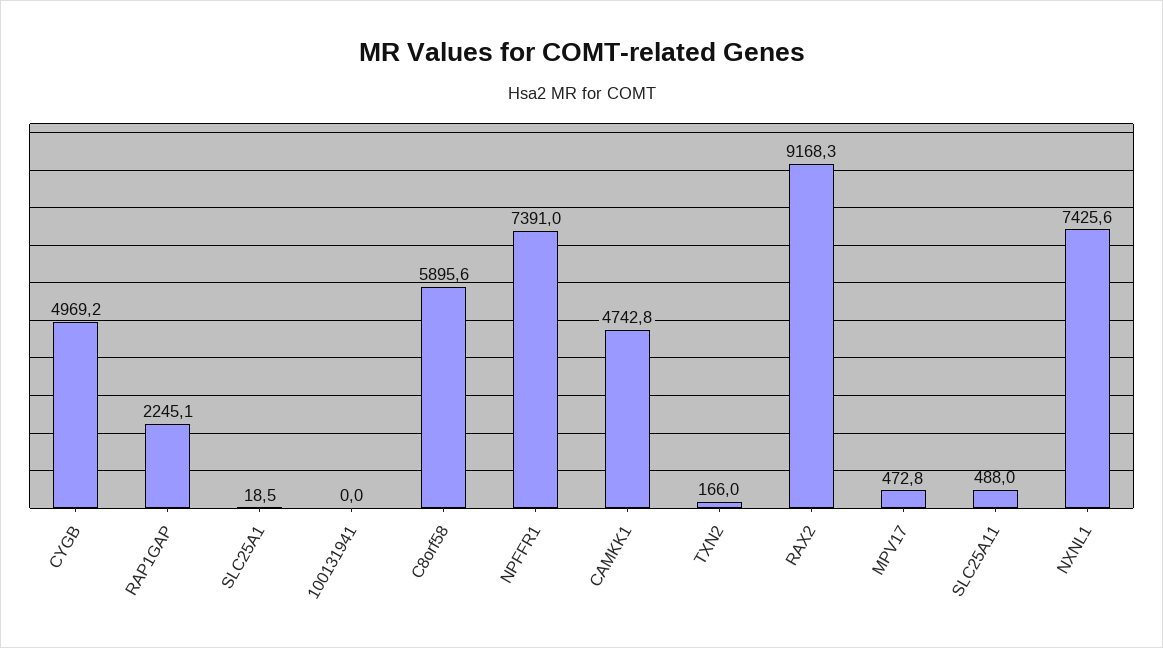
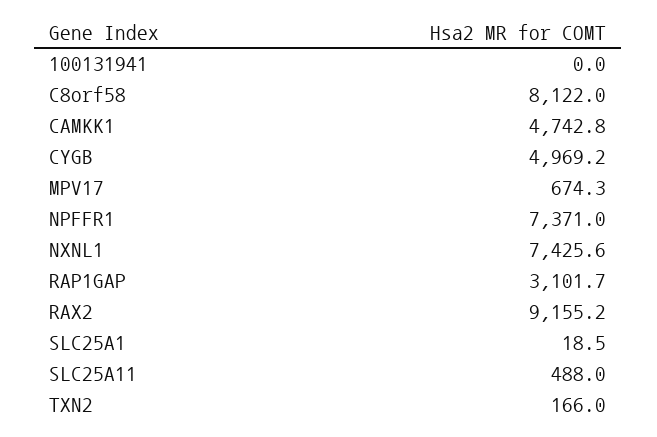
  {
    "CYGB": 4969.2,
-   "RAP1GAP": 2245.1,
+   "RAP1GAP": 3101.7,
    "SLC25A1": 18.5,
    "100131941": 0,
-   "C8orf58": 5895.6,
+   "C8orf58": 8122,
-   "NPFFR1": 7391,
+   "NPFFR1": 7371,
    "CAMKK1": 4742.8,
    "TXN2": 166,
-   "RAX2": 9168.3,
+   "RAX2": 9155.2,
-   "MPV17": 472.8,
+   "MPV17": 674.3,
    "SLC25A11": 488,
    "NXNL1": 7425.6
  }

